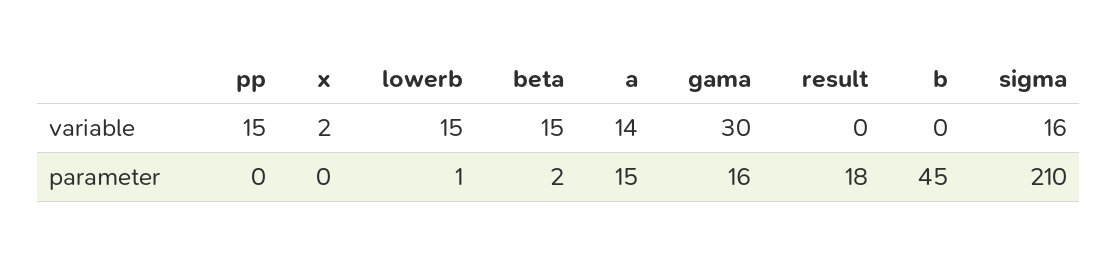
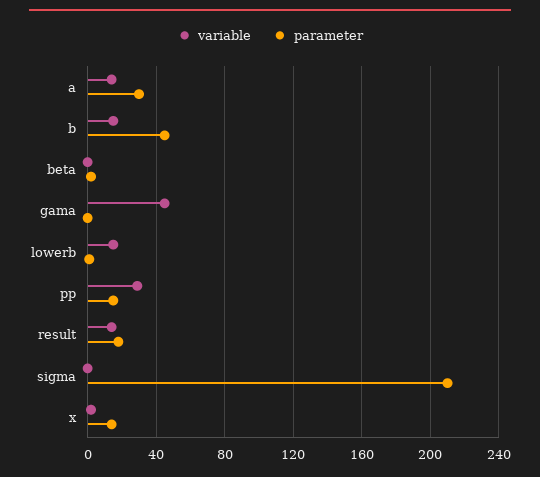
  {
    "variable": {
-     "pp": 15,
+     "pp": 30,
      "x": 2,
      "lowerb": 15,
-     "beta": 15,
+     "beta": 0,
      "a": 14,
-     "gama": 30,
+     "gama": 45,
-     "result": 0,
+     "result": 15,
-     "b": 0,
+     "b": 15,
-     "sigma": 16
+     "sigma": 0
    },
    "parameter": {
-     "pp": 0,
+     "pp": 15,
-     "x": 0,
+     "x": 15,
      "lowerb": 1,
      "beta": 2,
-     "a": 15,
+     "a": 30,
-     "gama": 16,
+     "gama": 0,
      "result": 18,
      "b": 45,
      "sigma": 210
    }
  }

